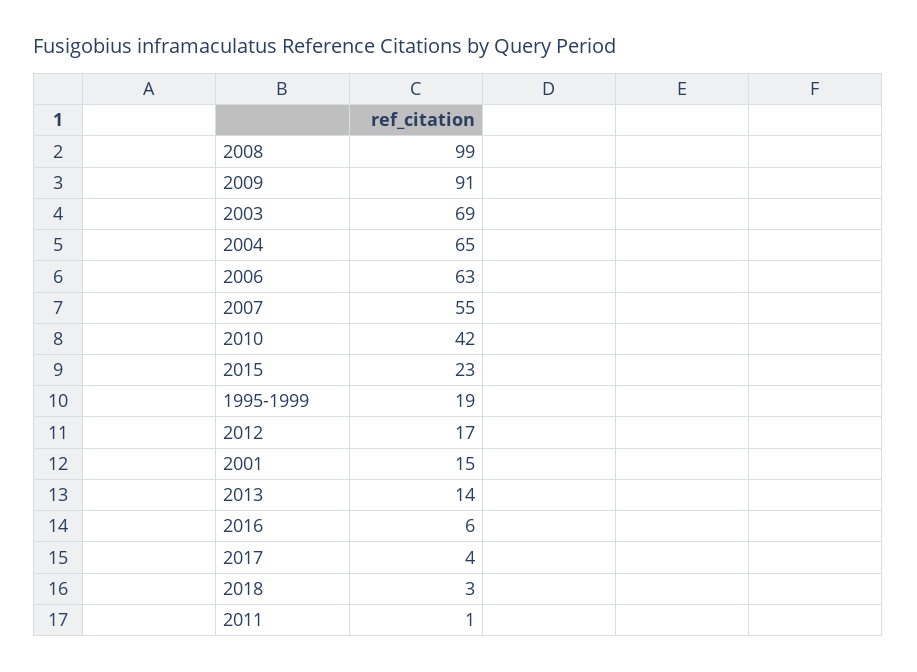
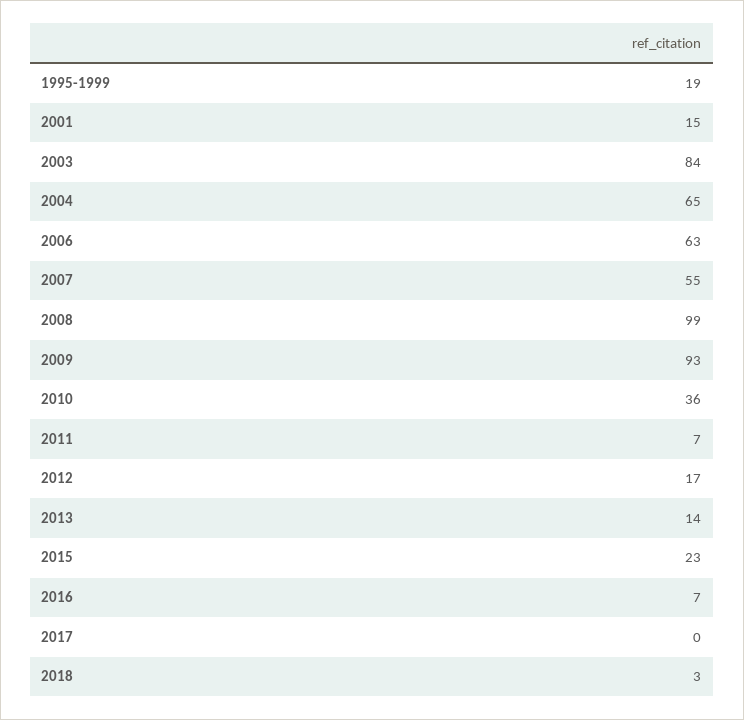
  {
    "2008": 99,
-   "2009": 91,
+   "2009": 93,
-   "2003": 69,
+   "2003": 84,
    "2004": 65,
    "2006": 63,
    "2007": 55,
-   "2010": 42,
+   "2010": 36,
    "2015": 23,
    "1995-1999": 19,
    "2012": 17,
    "2001": 15,
    "2013": 14,
-   "2016": 6,
+   "2016": 7,
-   "2017": 4,
+   "2017": 0,
    "2018": 3,
-   "2011": 1
+   "2011": 7
  }

